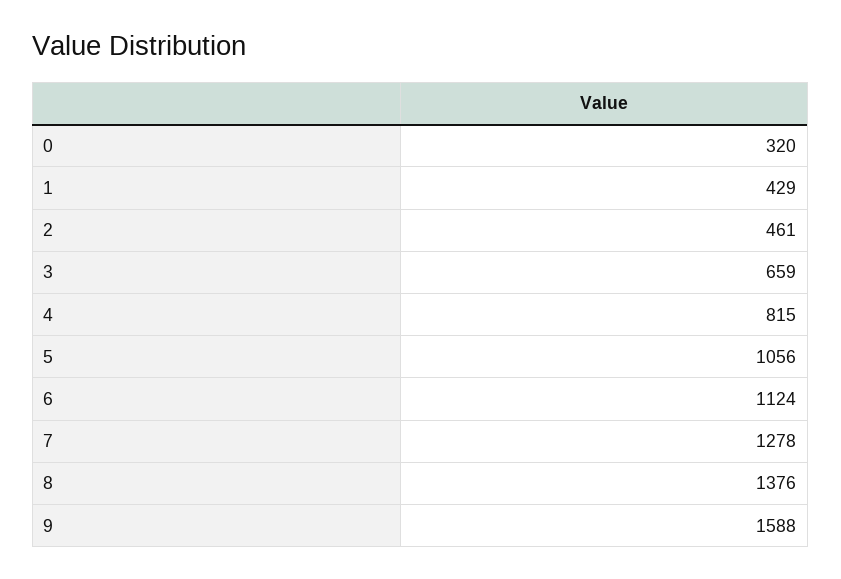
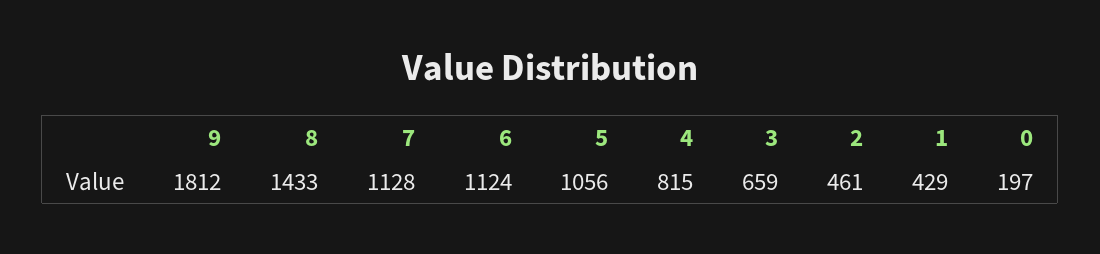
  {
-   "0": 320,
+   "0": 197,
    "1": 429,
    "2": 461,
    "3": 659,
    "4": 815,
    "5": 1056,
    "6": 1124,
-   "7": 1278,
+   "7": 1128,
-   "8": 1376,
+   "8": 1433,
-   "9": 1588
+   "9": 1812
  }

